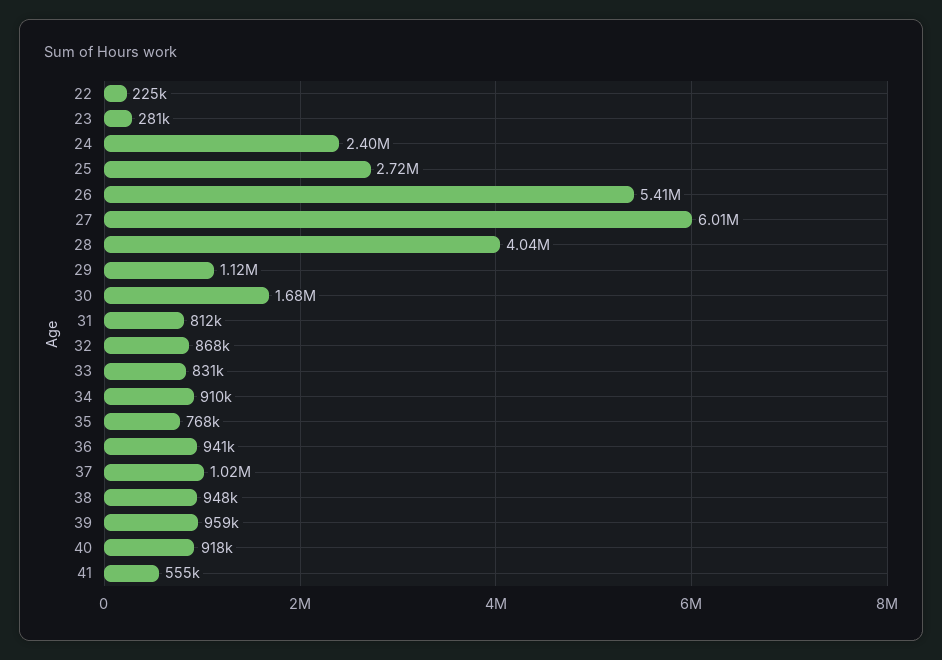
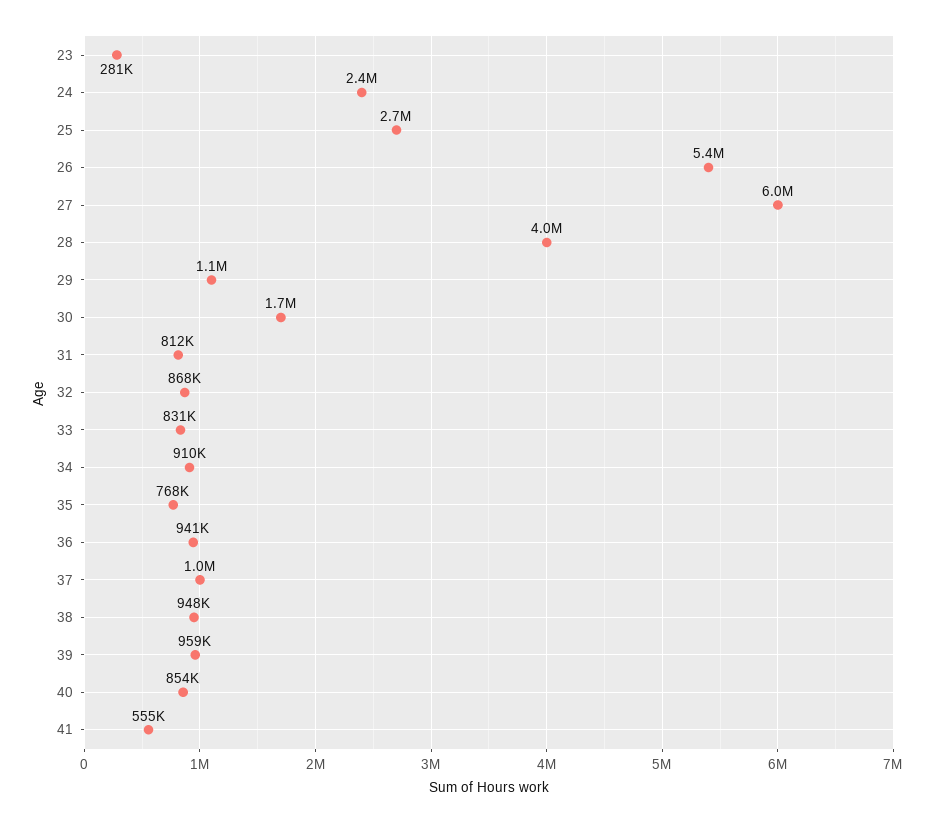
  {
-   "22": 225000,
    "23": 281000,
    "24": 2400000,
    "25": 2720000,
    "26": 5410000,
    "27": 6010000,
    "28": 4040000,
    "29": 1120000,
    "30": 1680000,
    "31": 812000,
    "32": 868000,
    "33": 831000,
    "34": 910000,
    "35": 768000,
    "36": 941000,
    "37": 1020000,
    "38": 948000,
    "39": 959000,
-   "40": 918000,
+   "40": 854000,
    "41": 555000
  }

